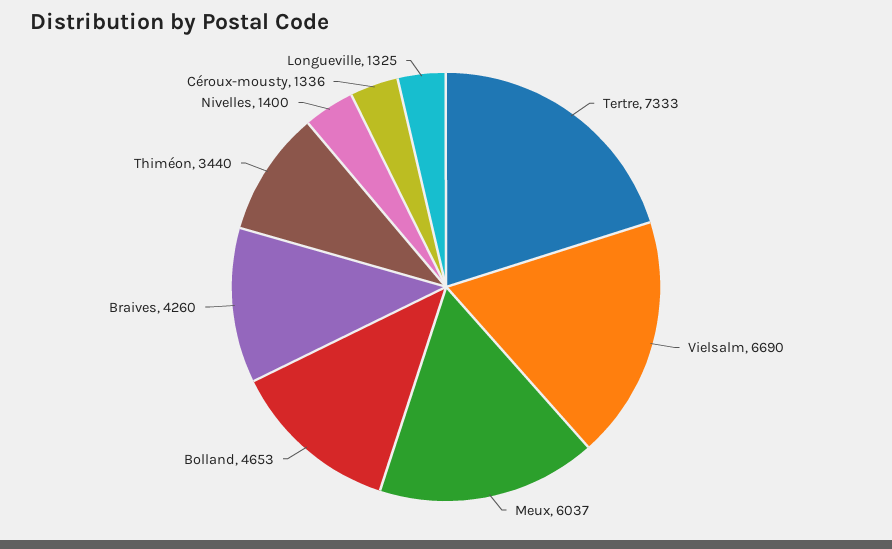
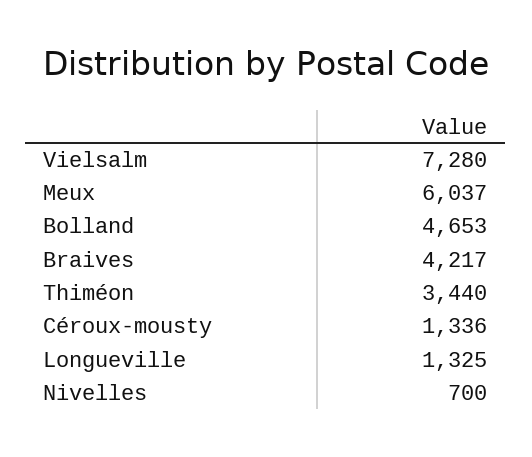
  {
-   "Tertre": 7333,
-   "Vielsalm": 6690,
+   "Vielsalm": 7280,
    "Meux": 6037,
    "Bolland": 4653,
-   "Braives": 4260,
+   "Braives": 4217,
    "Thiméon": 3440,
-   "Nivelles": 1400,
+   "Nivelles": 700,
    "Céroux-mousty": 1336,
    "Longueville": 1325
  }

